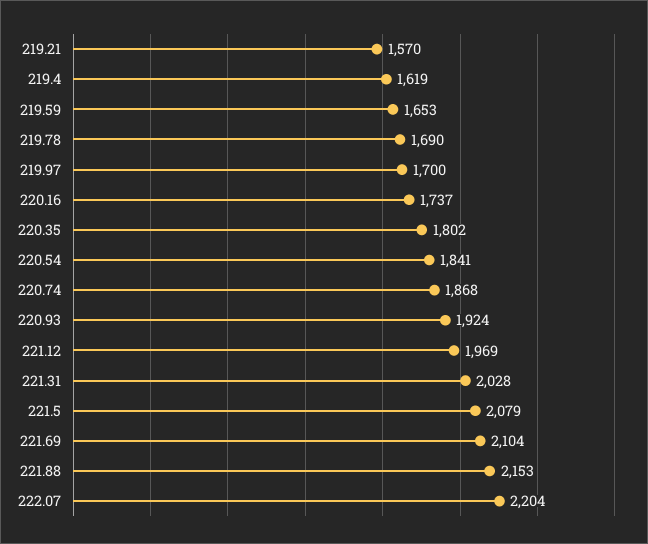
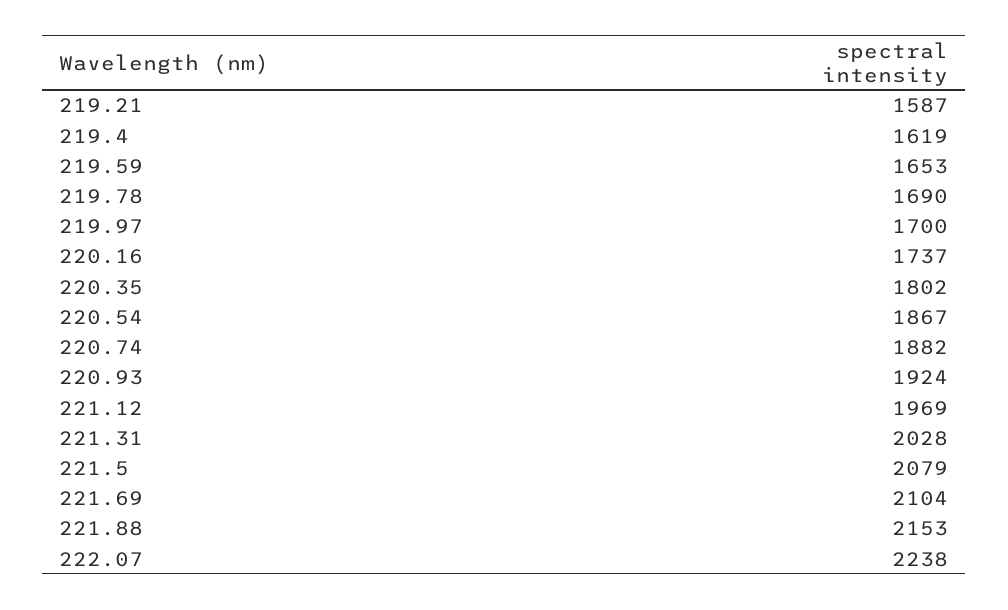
  {
-   "219.21": 1570,
+   "219.21": 1587,
    "219.4": 1619,
    "219.59": 1653,
    "219.78": 1690,
    "219.97": 1700,
    "220.16": 1737,
    "220.35": 1802,
-   "220.54": 1841,
+   "220.54": 1867,
-   "220.74": 1868,
+   "220.74": 1882,
    "220.93": 1924,
    "221.12": 1969,
    "221.31": 2028,
    "221.5": 2079,
    "221.69": 2104,
    "221.88": 2153,
-   "222.07": 2204
+   "222.07": 2238
  }

